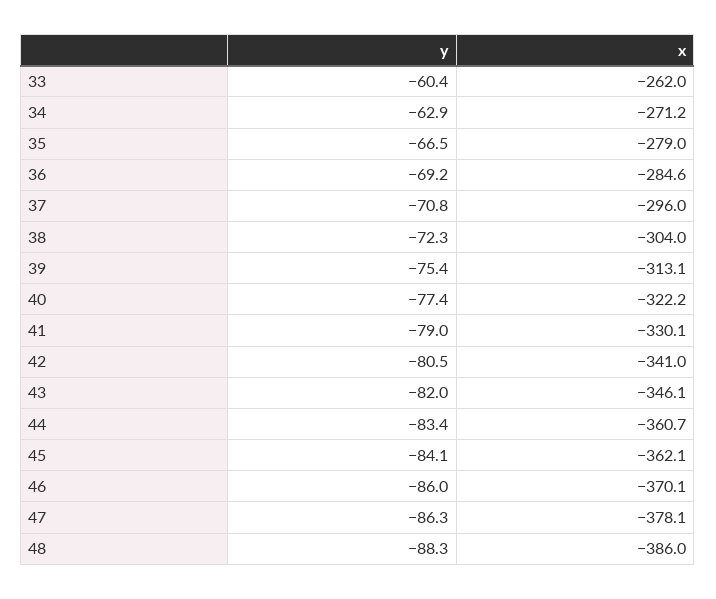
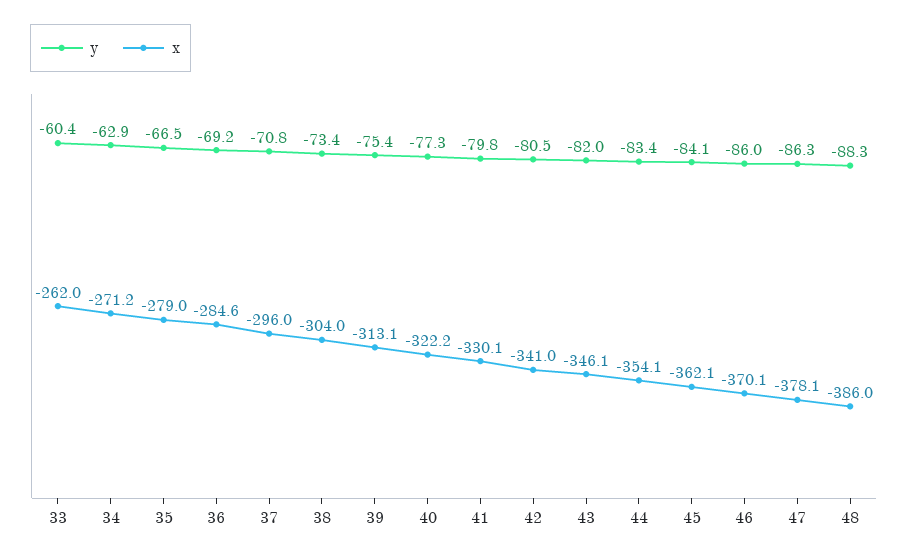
  {
    "y": {
      "33": -60.4,
      "34": -62.9,
      "35": -66.5,
      "36": -69.2,
      "37": -70.8,
-     "38": -72.3,
+     "38": -73.4,
      "39": -75.4,
-     "40": -77.4,
+     "40": -77.3,
-     "41": -79,
+     "41": -79.8,
      "42": -80.5,
      "43": -82,
      "44": -83.4,
      "45": -84.1,
      "46": -86,
      "47": -86.3,
      "48": -88.3
    },
    "x": {
      "33": -262,
      "34": -271.2,
      "35": -279,
      "36": -284.6,
      "37": -296,
      "38": -304,
      "39": -313.1,
      "40": -322.2,
      "41": -330.1,
      "42": -341,
      "43": -346.1,
-     "44": -360.7,
+     "44": -354.1,
      "45": -362.1,
      "46": -370.1,
      "47": -378.1,
      "48": -386
    }
  }

